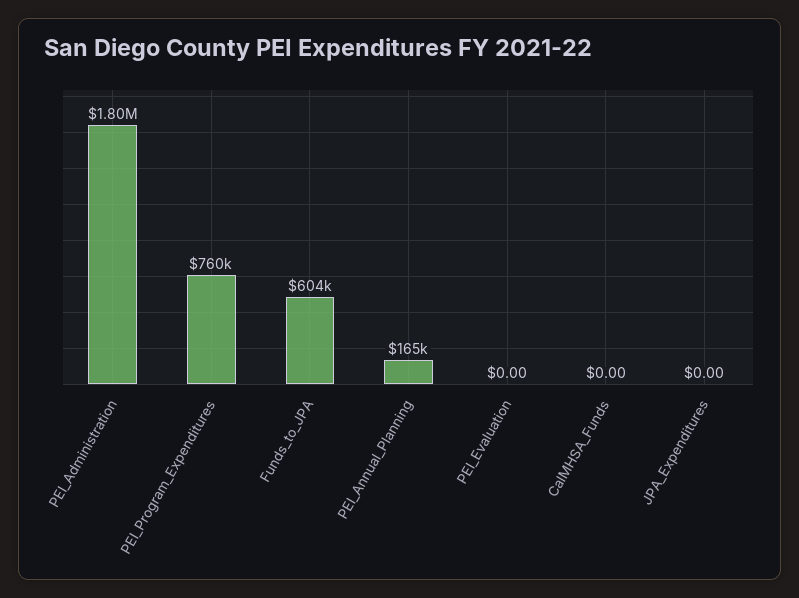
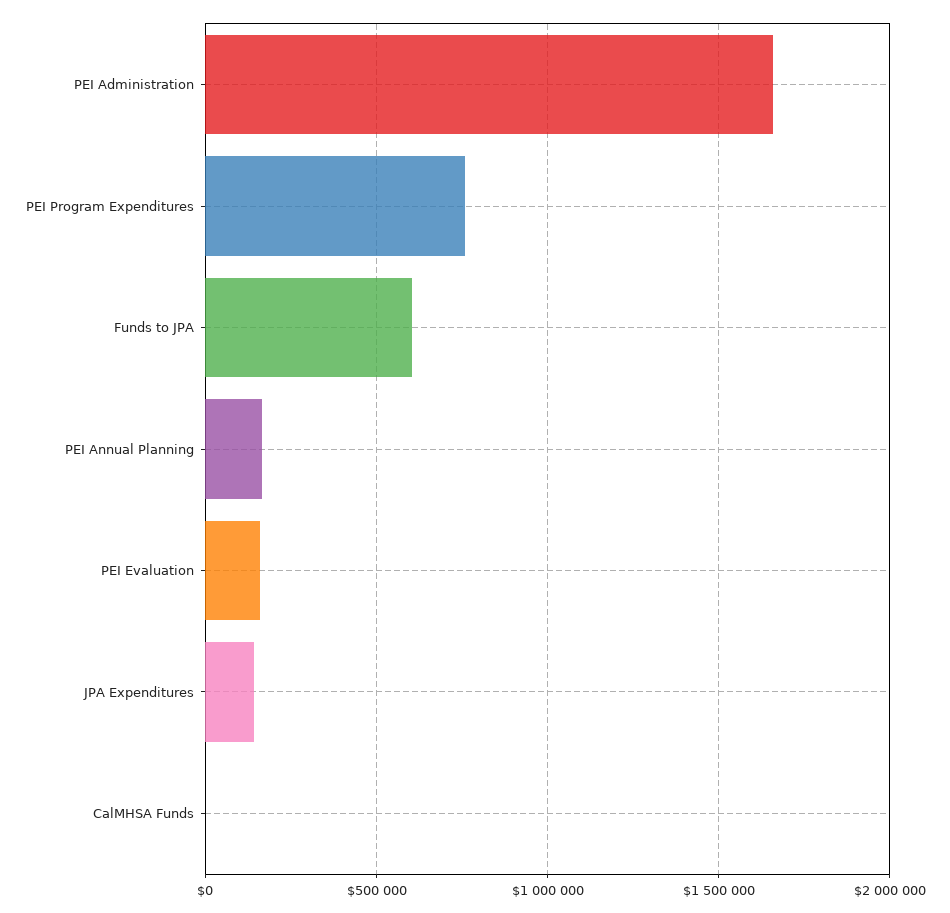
  {
-   "PEI_Administration": 1800000,
+   "PEI_Administration": 1650000,
    "PEI_Program_Expenditures": 760000,
    "Funds_to_JPA": 604000,
    "PEI_Annual_Planning": 165000,
-   "PEI_Evaluation": 0,
+   "PEI_Evaluation": 150000,
    "CalMHSA_Funds": 0,
-   "JPA_Expenditures": 0
+   "JPA_Expenditures": 150000
  }

